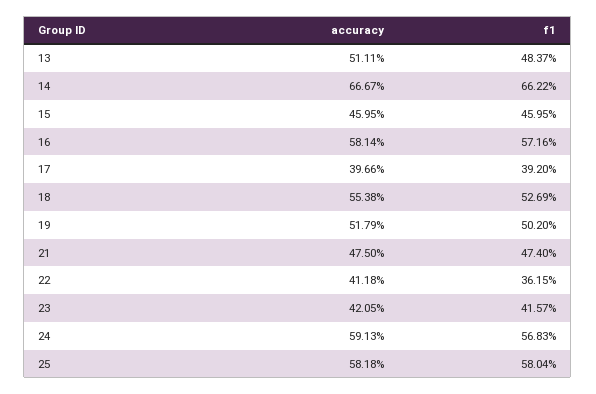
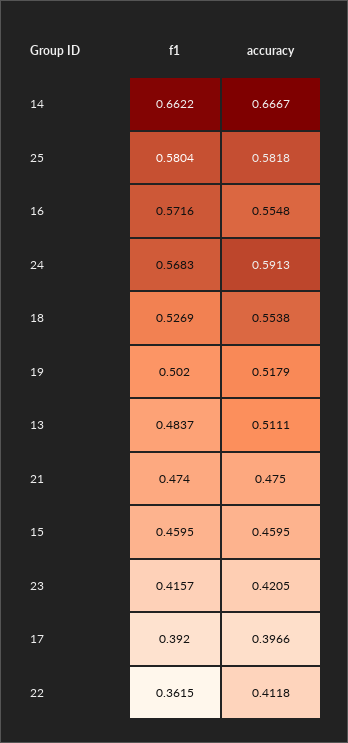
  {
    "accuracy": {
      "13": 0.5111,
      "14": 0.6667,
      "15": 0.4595,
-     "16": 0.5814,
+     "16": 0.5548,
      "17": 0.3966,
      "18": 0.5538,
      "19": 0.5179,
      "21": 0.475,
      "22": 0.4118,
      "23": 0.4205,
      "24": 0.5913,
      "25": 0.5818
    },
    "f1": {
      "13": 0.4837,
      "14": 0.6622,
      "15": 0.4595,
      "16": 0.5716,
      "17": 0.392,
      "18": 0.5269,
      "19": 0.502,
      "21": 0.474,
      "22": 0.3615,
      "23": 0.4157,
      "24": 0.5683,
      "25": 0.5804
    }
  }

